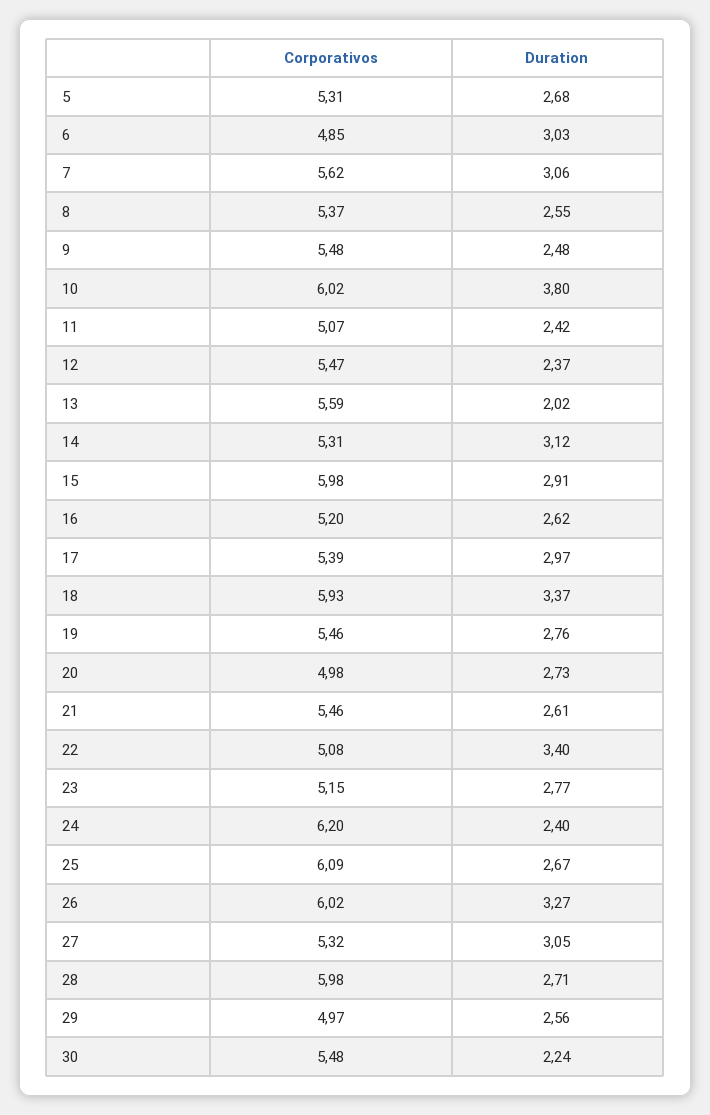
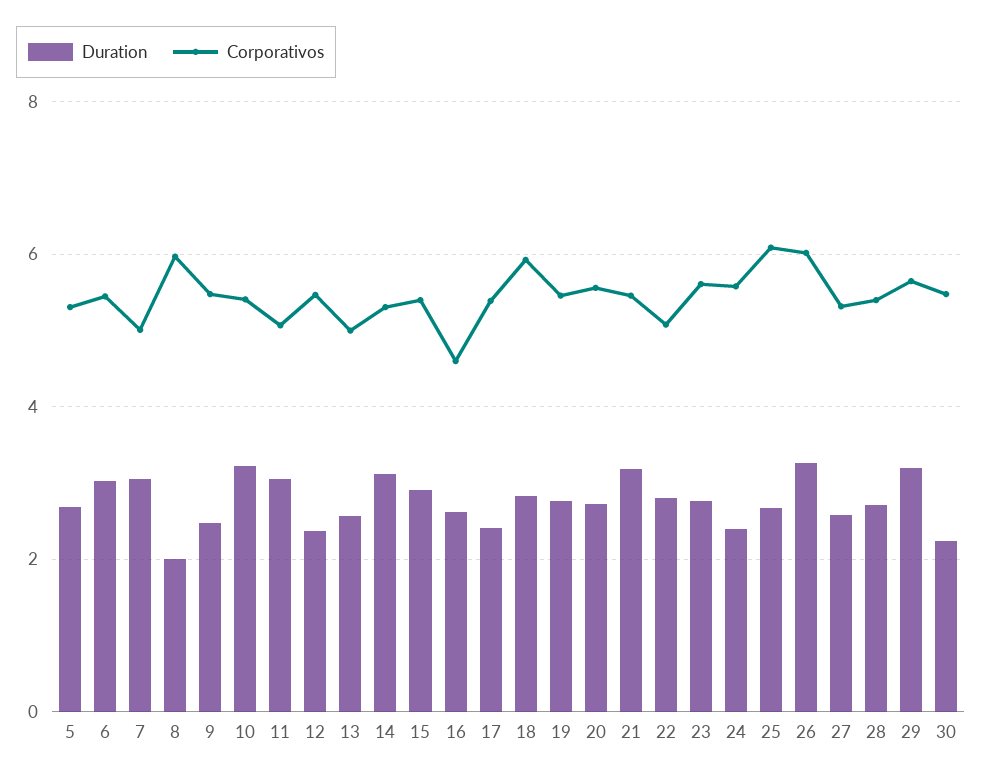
  {
    "Corporativos": {
      "5": 5.31,
-     "6": 4.85,
+     "6": 5.4,
-     "7": 5.62,
+     "7": 5,
-     "8": 5.37,
+     "8": 6,
      "9": 5.48,
-     "10": 6.02,
+     "10": 5.4,
      "11": 5.07,
      "12": 5.47,
-     "13": 5.59,
+     "13": 5,
      "14": 5.31,
-     "15": 5.98,
+     "15": 5.4,
-     "16": 5.2,
+     "16": 4.6,
      "17": 5.39,
      "18": 5.93,
      "19": 5.46,
-     "20": 4.98,
+     "20": 5.6,
      "21": 5.46,
      "22": 5.08,
-     "23": 5.15,
+     "23": 5.6,
-     "24": 6.2,
+     "24": 5.6,
      "25": 6.09,
      "26": 6.02,
      "27": 5.32,
-     "28": 5.98,
+     "28": 5.4,
-     "29": 4.97,
+     "29": 5.6,
      "30": 5.48
    },
    "Duration": {
      "5": 2.68,
      "6": 3.03,
      "7": 3.06,
-     "8": 2.55,
+     "8": 2,
      "9": 2.48,
-     "10": 3.8,
+     "10": 3.2,
-     "11": 2.42,
+     "11": 3,
      "12": 2.37,
-     "13": 2.02,
+     "13": 2.6,
      "14": 3.12,
      "15": 2.91,
      "16": 2.62,
-     "17": 2.97,
+     "17": 2.4,
-     "18": 3.37,
+     "18": 2.8,
      "19": 2.76,
      "20": 2.73,
-     "21": 2.61,
+     "21": 3.2,
-     "22": 3.4,
+     "22": 2.8,
      "23": 2.77,
      "24": 2.4,
      "25": 2.67,
      "26": 3.27,
-     "27": 3.05,
+     "27": 2.6,
      "28": 2.71,
-     "29": 2.56,
+     "29": 3.2,
      "30": 2.24
    }
  }

